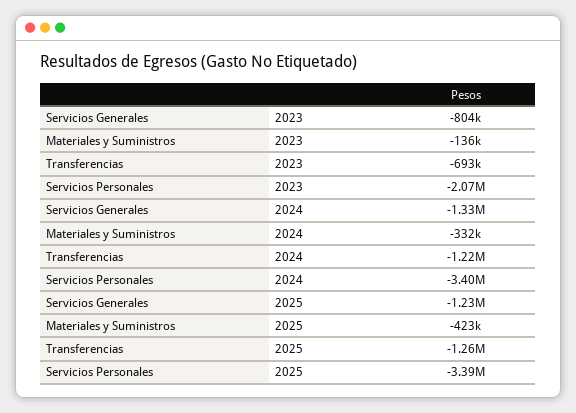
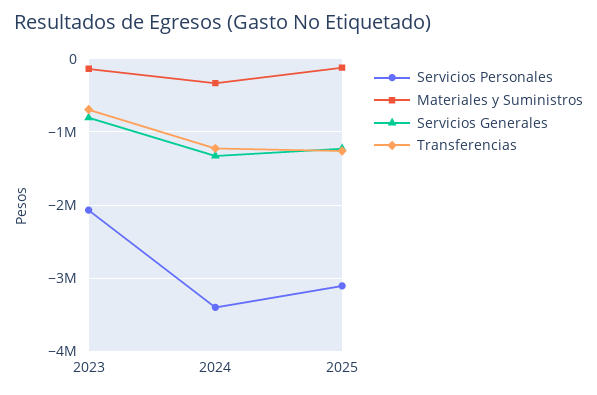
  {
    "Servicios Generales": {
      "2023": -804000,
      "2024": -1330000,
      "2025": -1230000
    },
    "Materiales y Suministros": {
      "2023": -136000,
      "2024": -332000,
-     "2025": -423000
+     "2025": -100000
    },
    "Transferencias": {
      "2023": -693000,
      "2024": -1220000,
      "2025": -1260000
    },
    "Servicios Personales": {
      "2023": -2070000,
      "2024": -3400000,
-     "2025": -3390000
+     "2025": -3100000
    }
  }

